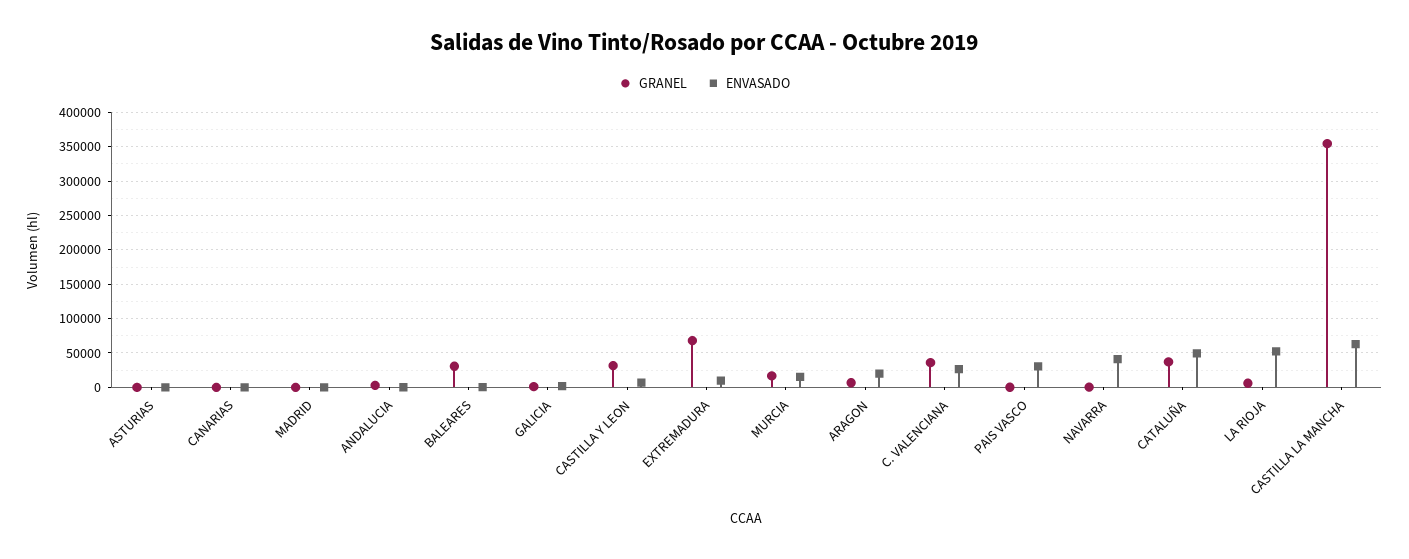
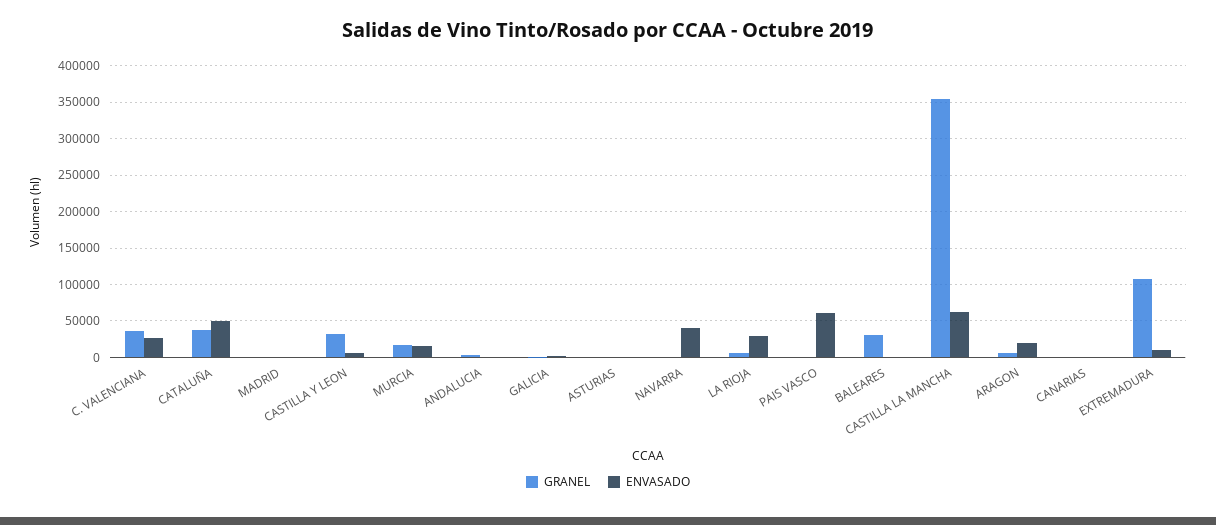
  {
    "GRANEL": {
      "ASTURIAS": 0,
      "CANARIAS": 0,
      "MADRID": 0,
      "ANDALUCIA": 0,
      "BALEARES": 30000,
      "GALICIA": 0,
      "CASTILLA Y LEON": 30000,
-     "EXTREMADURA": 70000,
+     "EXTREMADURA": 110000,
      "MURCIA": 20000,
      "ARAGON": 10000,
      "C. VALENCIANA": 40000,
      "PAIS VASCO": 0,
      "NAVARRA": 0,
      "CATALUÑA": 40000,
      "LA RIOJA": 10000,
      "CASTILLA LA MANCHA": 350000
    },
    "ENVASADO": {
      "ASTURIAS": 0,
      "CANARIAS": 0,
      "MADRID": 0,
      "ANDALUCIA": 0,
      "BALEARES": 0,
      "GALICIA": 0,
      "CASTILLA Y LEON": 10000,
      "EXTREMADURA": 10000,
      "MURCIA": 20000,
      "ARAGON": 20000,
      "C. VALENCIANA": 30000,
-     "PAIS VASCO": 30000,
+     "PAIS VASCO": 60000,
      "NAVARRA": 40000,
      "CATALUÑA": 50000,
-     "LA RIOJA": 50000,
+     "LA RIOJA": 30000,
      "CASTILLA LA MANCHA": 60000
    }
  }

